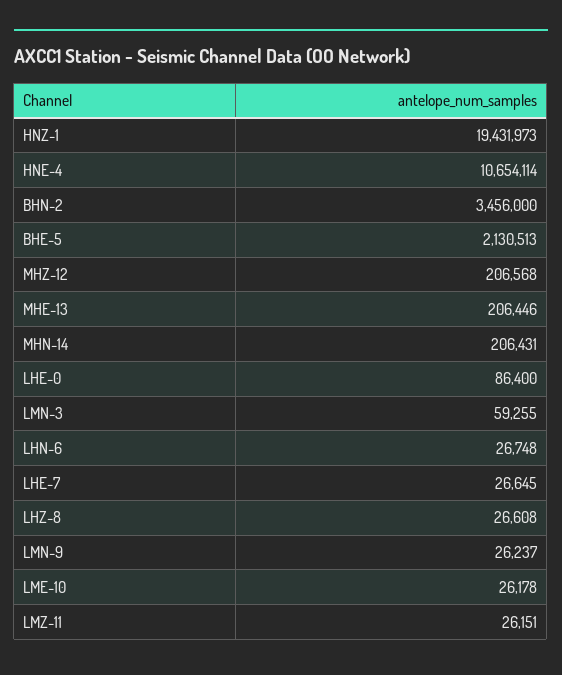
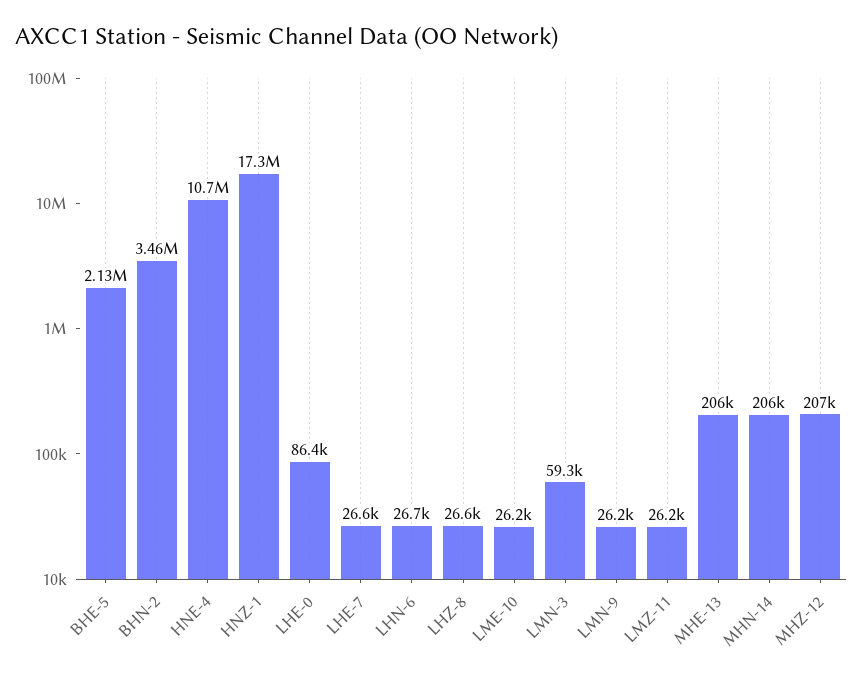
  {
-   "HNZ-1": 19431973,
+   "HNZ-1": 17300000,
    "HNE-4": 10654114,
    "BHN-2": 3456000,
    "BHE-5": 2130513,
    "MHZ-12": 206568,
    "MHE-13": 206446,
    "MHN-14": 206431,
    "LHE-0": 86400,
    "LMN-3": 59255,
    "LHN-6": 26748,
    "LHE-7": 26645,
    "LHZ-8": 26608,
    "LMN-9": 26237,
    "LME-10": 26178,
    "LMZ-11": 26151
  }

